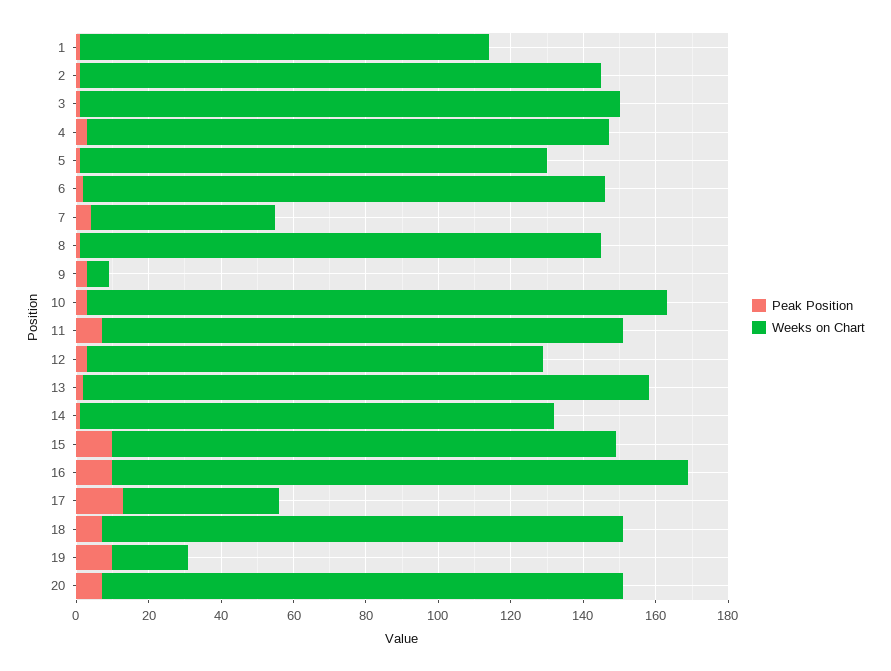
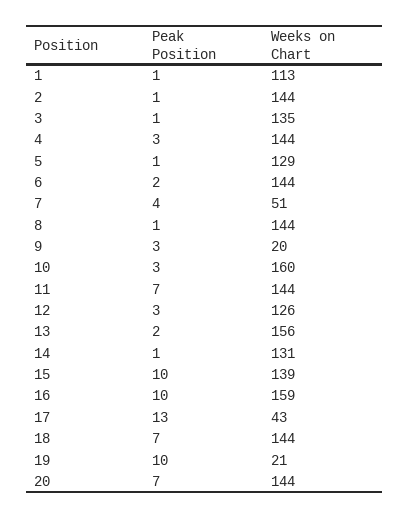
  {
    "Peak Position": {
      "1": 1,
      "2": 1,
      "3": 1,
      "4": 3,
      "5": 1,
      "6": 2,
      "7": 4,
      "8": 1,
      "9": 3,
      "10": 3,
      "11": 7,
      "12": 3,
      "13": 2,
      "14": 1,
      "15": 10,
      "16": 10,
      "17": 13,
      "18": 7,
      "19": 10,
      "20": 7
    },
    "Weeks on Chart": {
      "1": 113,
      "2": 144,
-     "3": 150,
+     "3": 135,
      "4": 144,
      "5": 129,
      "6": 144,
      "7": 51,
      "8": 144,
-     "9": 5,
+     "9": 20,
      "10": 160,
      "11": 144,
      "12": 126,
      "13": 156,
      "14": 131,
      "15": 139,
      "16": 159,
      "17": 43,
      "18": 144,
      "19": 21,
      "20": 144
    }
  }

